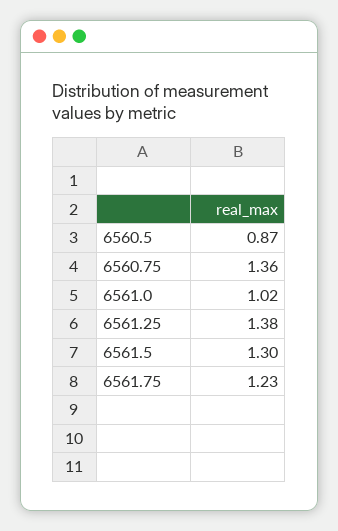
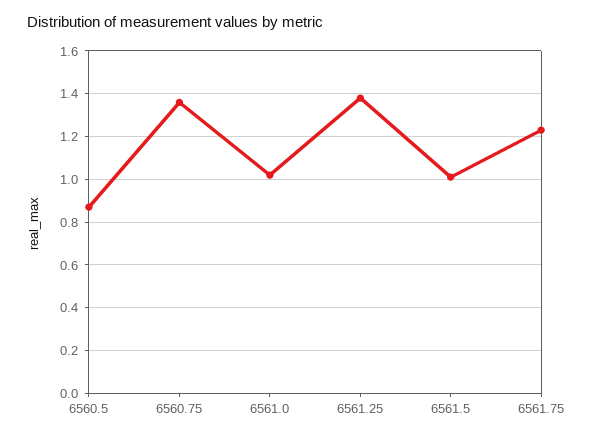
  {
    "6560.5": 0.87,
    "6560.75": 1.36,
    "6561.0": 1.02,
    "6561.25": 1.38,
-   "6561.5": 1.3,
+   "6561.5": 1,
    "6561.75": 1.23
  }

